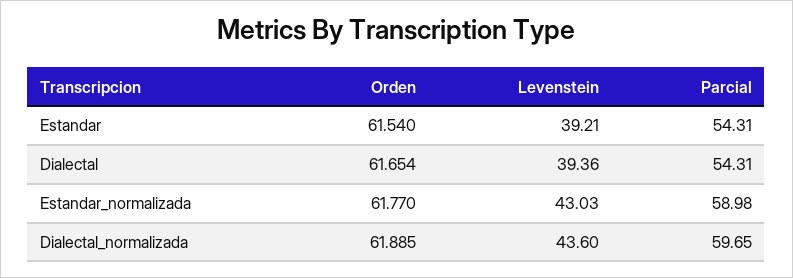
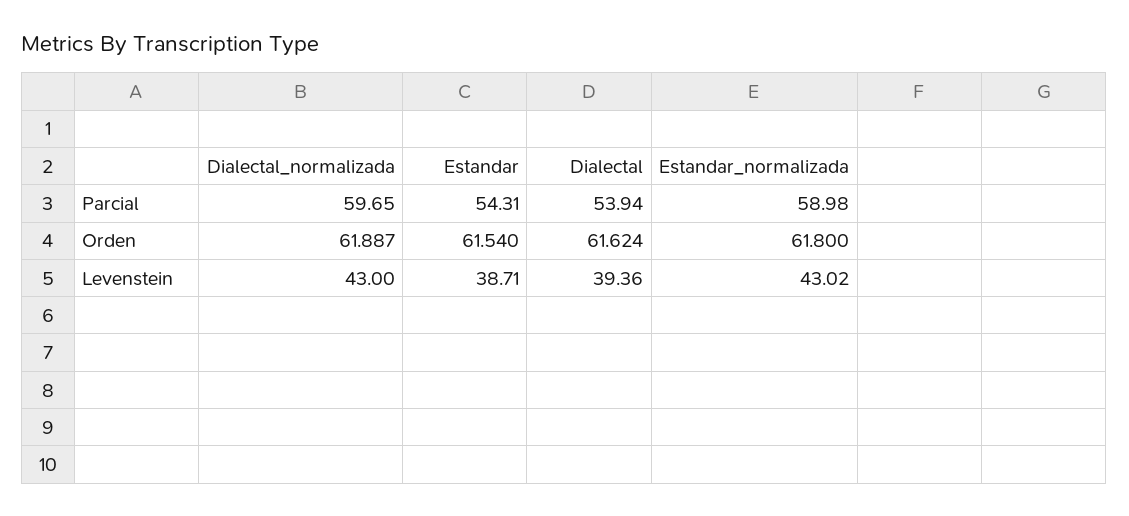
  {
    "Orden": {
      "Estandar": 61.54,
-     "Dialectal": 61.654,
+     "Dialectal": 61.624,
-     "Estandar_normalizada": 61.77,
+     "Estandar_normalizada": 61.8,
-     "Dialectal_normalizada": 61.885
+     "Dialectal_normalizada": 61.887
    },
    "Levenstein": {
-     "Estandar": 39.21,
+     "Estandar": 38.71,
      "Dialectal": 39.36,
-     "Estandar_normalizada": 43.03,
+     "Estandar_normalizada": 43.02,
-     "Dialectal_normalizada": 43.6
+     "Dialectal_normalizada": 43
    },
    "Parcial": {
      "Estandar": 54.31,
-     "Dialectal": 54.31,
+     "Dialectal": 53.94,
      "Estandar_normalizada": 58.98,
      "Dialectal_normalizada": 59.65
    }
  }

